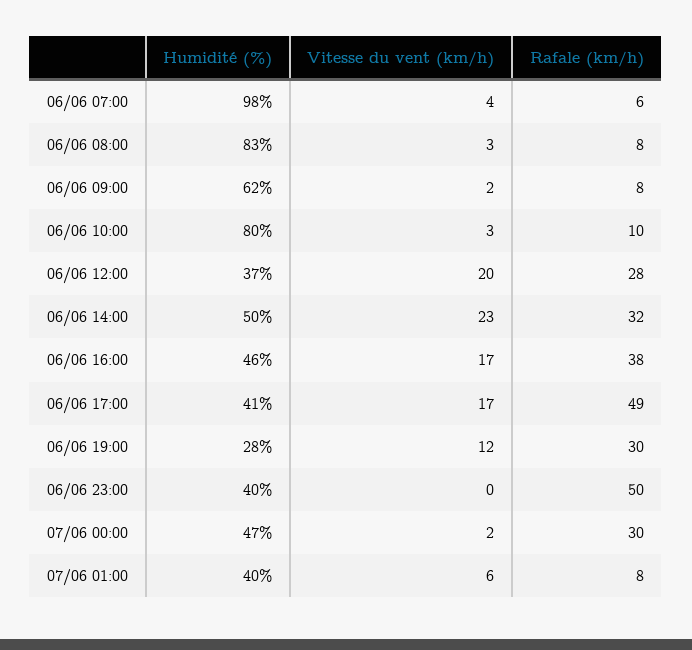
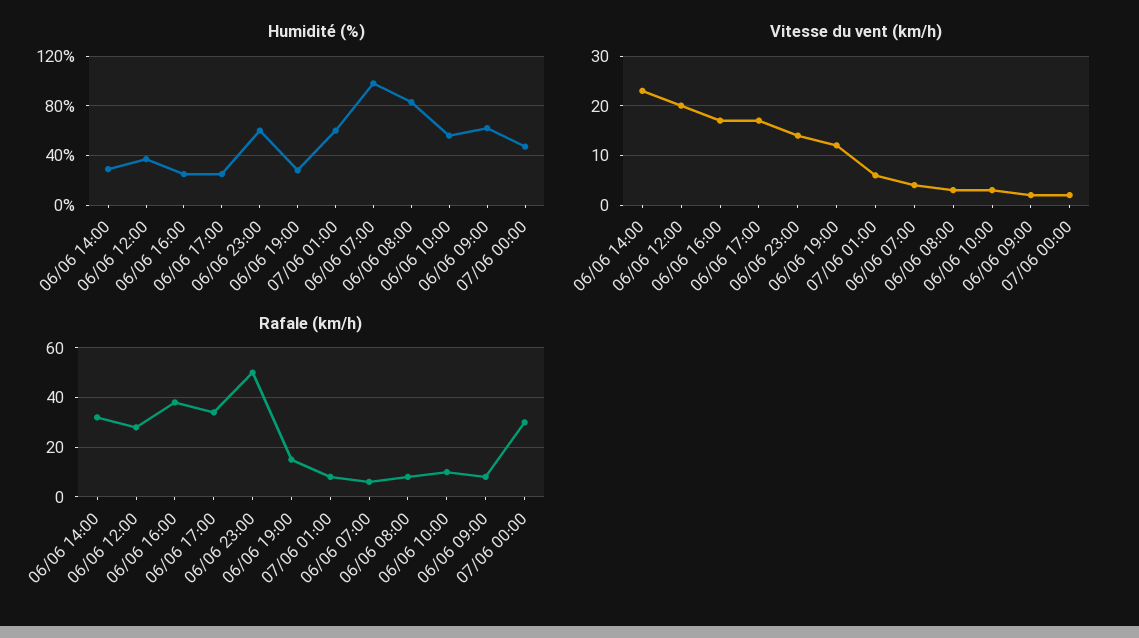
  {
    "Humidité (%)": {
      "06/06 07:00": 98,
      "06/06 08:00": 83,
      "06/06 09:00": 62,
-     "06/06 10:00": 80,
+     "06/06 10:00": 55,
      "06/06 12:00": 37,
-     "06/06 14:00": 50,
+     "06/06 14:00": 30,
-     "06/06 16:00": 46,
+     "06/06 16:00": 25,
-     "06/06 17:00": 41,
+     "06/06 17:00": 25,
      "06/06 19:00": 28,
-     "06/06 23:00": 40,
+     "06/06 23:00": 60,
      "07/06 00:00": 47,
-     "07/06 01:00": 40
+     "07/06 01:00": 60
    },
    "Vitesse du vent (km/h)": {
      "06/06 07:00": 4,
      "06/06 08:00": 3,
      "06/06 09:00": 2,
      "06/06 10:00": 3,
      "06/06 12:00": 20,
      "06/06 14:00": 23,
      "06/06 16:00": 17,
      "06/06 17:00": 17,
      "06/06 19:00": 12,
-     "06/06 23:00": 0,
+     "06/06 23:00": 15,
      "07/06 00:00": 2,
      "07/06 01:00": 6
    },
    "Rafale (km/h)": {
      "06/06 07:00": 6,
      "06/06 08:00": 8,
      "06/06 09:00": 8,
      "06/06 10:00": 10,
      "06/06 12:00": 28,
      "06/06 14:00": 32,
      "06/06 16:00": 38,
-     "06/06 17:00": 49,
+     "06/06 17:00": 35,
-     "06/06 19:00": 30,
+     "06/06 19:00": 15,
      "06/06 23:00": 50,
      "07/06 00:00": 30,
      "07/06 01:00": 8
    }
  }

